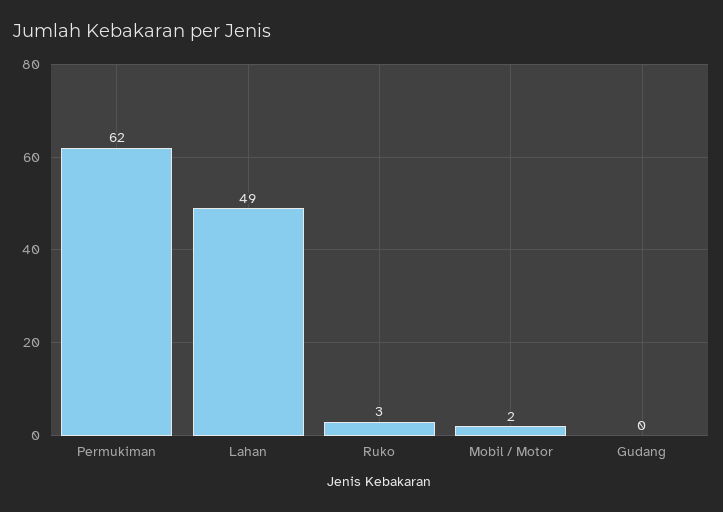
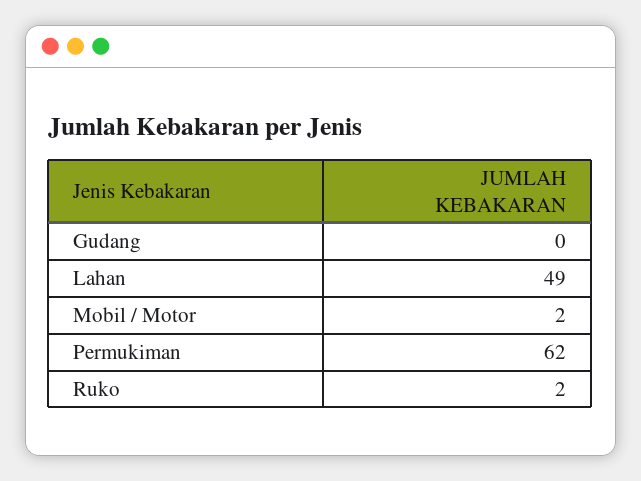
  {
    "Permukiman": 62,
    "Lahan": 49,
-   "Ruko": 3,
+   "Ruko": 2,
    "Mobil / Motor": 2,
    "Gudang": 0
  }

